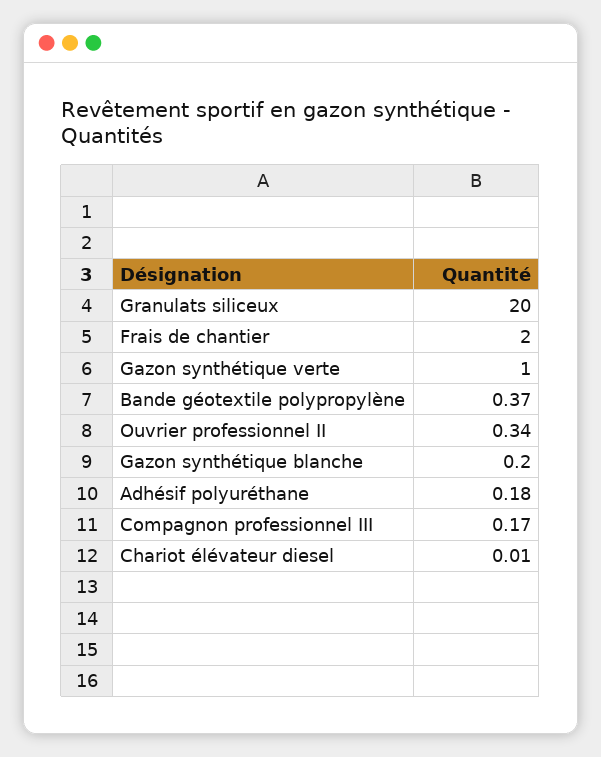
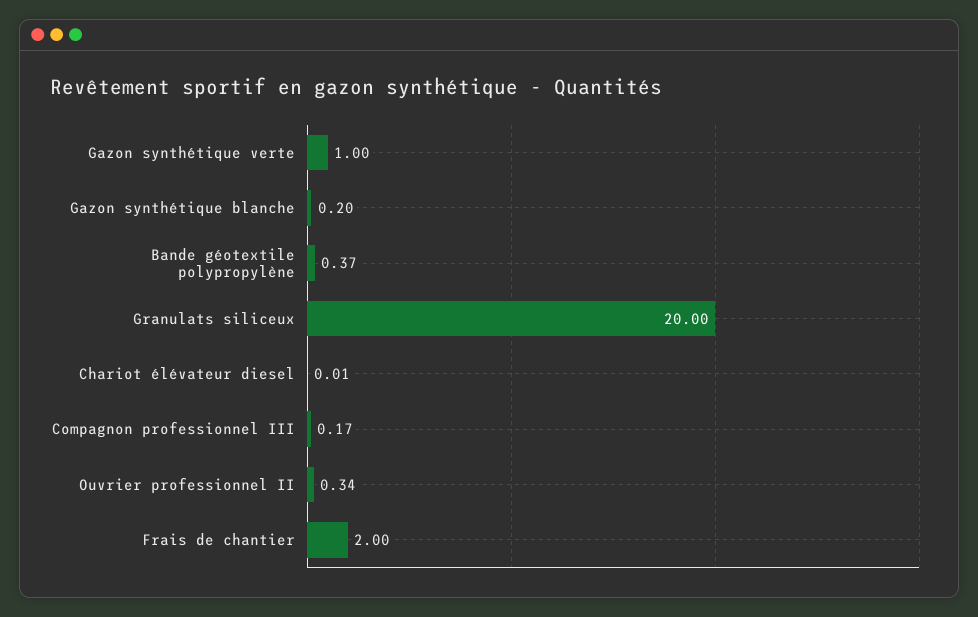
  {
    "Granulats siliceux": 20,
    "Frais de chantier": 2,
    "Gazon synthétique verte": 1,
    "Bande géotextile polypropylène": 0.37,
    "Ouvrier professionnel II": 0.34,
    "Gazon synthétique blanche": 0.2,
-   "Adhésif polyuréthane": 0.18,
    "Compagnon professionnel III": 0.17,
    "Chariot élévateur diesel": 0.01
  }

